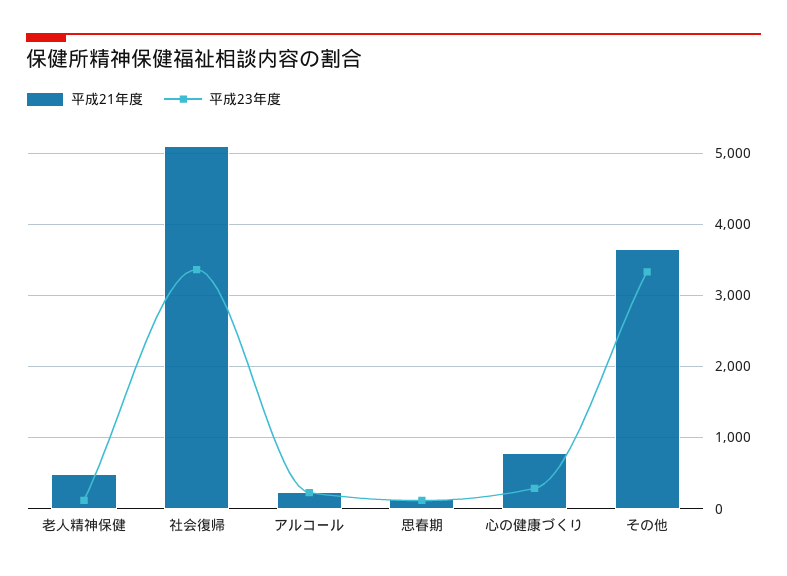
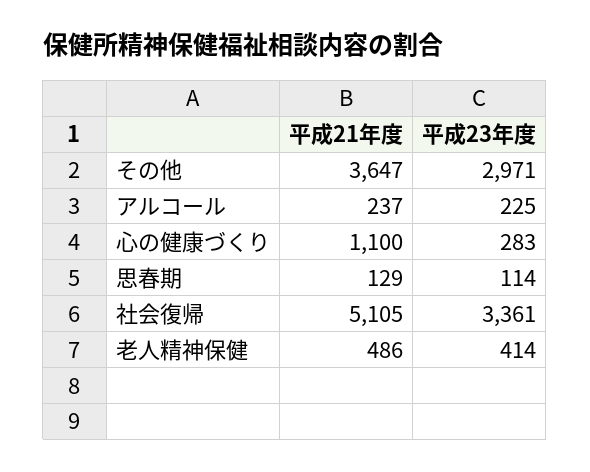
  {
    "平成21年度": {
      "老人精神保健": 486,
      "社会復帰": 5105,
      "アルコール": 237,
      "思春期": 129,
-     "心の健康づくり": 800,
+     "心の健康づくり": 1100,
      "その他": 3647
    },
    "平成23年度": {
-     "老人精神保健": 100,
+     "老人精神保健": 414,
      "社会復帰": 3361,
      "アルコール": 225,
      "思春期": 114,
      "心の健康づくり": 283,
-     "その他": 3300
+     "その他": 2971
    }
  }

